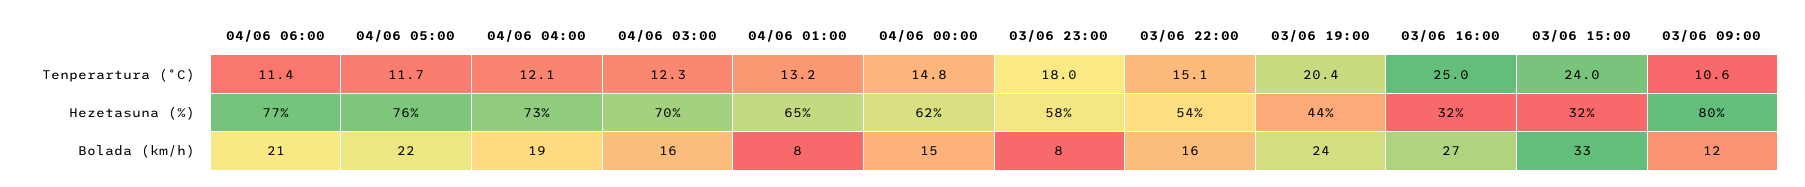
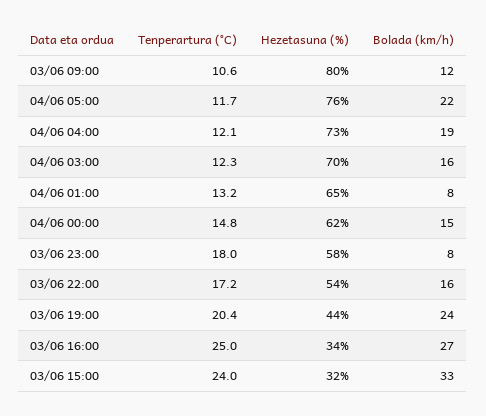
  {
-   "04/06 06:00": {
-     "Tenperartura (°C)": 11.4,
-     "Hezetasuna (%)": 77,
-     "Bolada (km/h)": 21
-   },
    "04/06 05:00": {
      "Tenperartura (°C)": 11.7,
      "Hezetasuna (%)": 76,
      "Bolada (km/h)": 22
    },
    "04/06 04:00": {
      "Tenperartura (°C)": 12.1,
      "Hezetasuna (%)": 73,
      "Bolada (km/h)": 19
    },
    "04/06 03:00": {
      "Tenperartura (°C)": 12.3,
      "Hezetasuna (%)": 70,
      "Bolada (km/h)": 16
    },
    "04/06 01:00": {
      "Tenperartura (°C)": 13.2,
      "Hezetasuna (%)": 65,
      "Bolada (km/h)": 8
    },
    "04/06 00:00": {
      "Tenperartura (°C)": 14.8,
      "Hezetasuna (%)": 62,
      "Bolada (km/h)": 15
    },
    "03/06 23:00": {
      "Tenperartura (°C)": 18,
      "Hezetasuna (%)": 58,
      "Bolada (km/h)": 8
    },
    "03/06 22:00": {
-     "Tenperartura (°C)": 15.1,
+     "Tenperartura (°C)": 17.2,
      "Hezetasuna (%)": 54,
      "Bolada (km/h)": 16
    },
    "03/06 19:00": {
      "Tenperartura (°C)": 20.4,
      "Hezetasuna (%)": 44,
      "Bolada (km/h)": 24
    },
    "03/06 16:00": {
      "Tenperartura (°C)": 25,
-     "Hezetasuna (%)": 32,
+     "Hezetasuna (%)": 34,
      "Bolada (km/h)": 27
    },
    "03/06 15:00": {
      "Tenperartura (°C)": 24,
      "Hezetasuna (%)": 32,
      "Bolada (km/h)": 33
    },
    "03/06 09:00": {
      "Tenperartura (°C)": 10.6,
      "Hezetasuna (%)": 80,
      "Bolada (km/h)": 12
    }
  }

